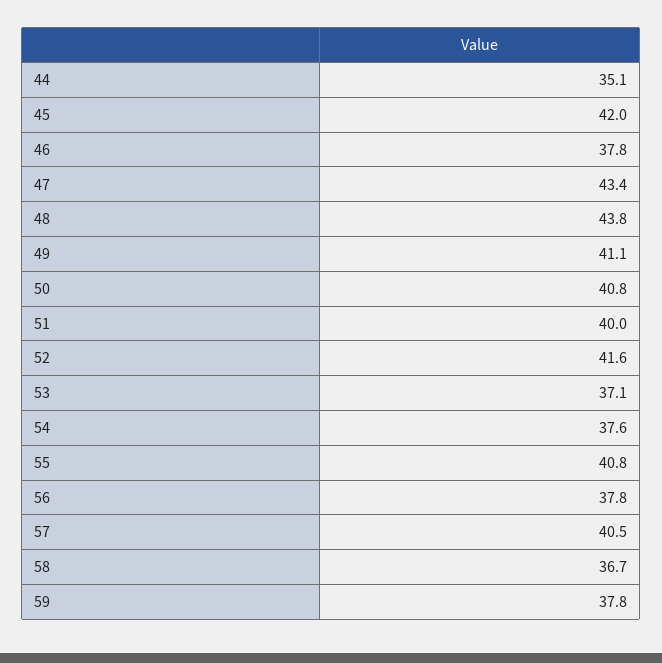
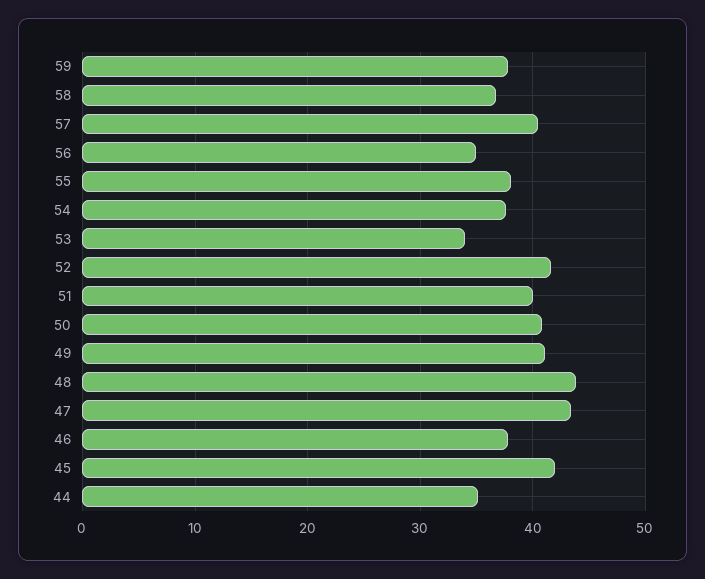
  {
    "44": 35.1,
    "45": 42,
    "46": 37.8,
    "47": 43.4,
    "48": 43.8,
    "49": 41.1,
    "50": 40.8,
    "51": 40,
    "52": 41.6,
-   "53": 37.1,
+   "53": 34,
    "54": 37.6,
-   "55": 40.8,
+   "55": 38,
-   "56": 37.8,
+   "56": 35,
    "57": 40.5,
    "58": 36.7,
    "59": 37.8
  }

